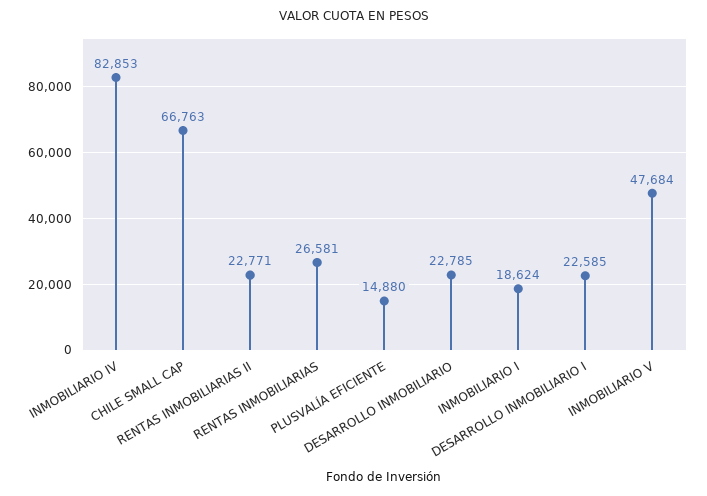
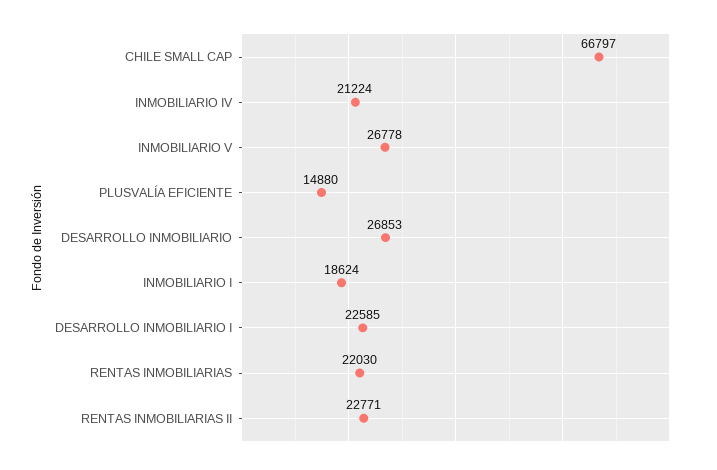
  {
-   "INMOBILIARIO IV": 82853,
+   "INMOBILIARIO IV": 21224,
-   "CHILE SMALL CAP": 66763,
+   "CHILE SMALL CAP": 66797,
    "RENTAS INMOBILIARIAS II": 22771,
-   "RENTAS INMOBILIARIAS": 26581,
+   "RENTAS INMOBILIARIAS": 22030,
    "PLUSVALÍA EFICIENTE": 14880,
-   "DESARROLLO INMOBILIARIO": 22785,
+   "DESARROLLO INMOBILIARIO": 26853,
    "INMOBILIARIO I": 18624,
    "DESARROLLO INMOBILIARIO I": 22585,
-   "INMOBILIARIO V": 47684
+   "INMOBILIARIO V": 26778
  }

